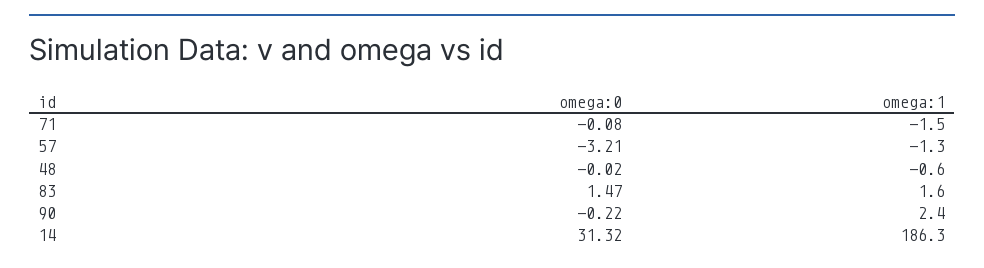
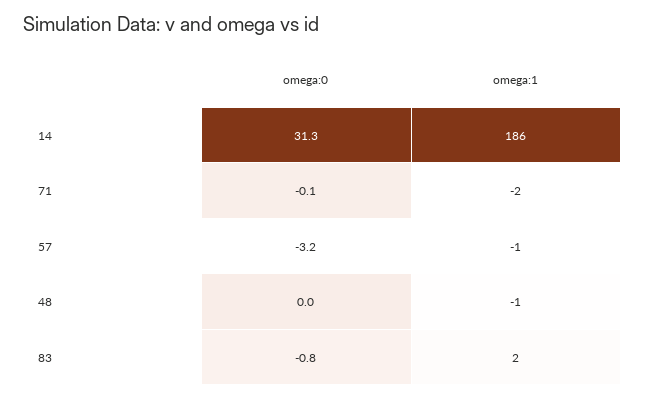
  {
    "omega:0": {
      "71": -0.08,
      "57": -3.21,
      "48": -0.02,
-     "83": 1.47,
+     "83": -0.8,
-     "90": -0.22,
      "14": 31.32
    },
    "omega:1": {
      "71": -1.5,
      "57": -1.3,
      "48": -0.6,
      "83": 1.6,
-     "90": 2.4,
      "14": 186.3
    }
  }

